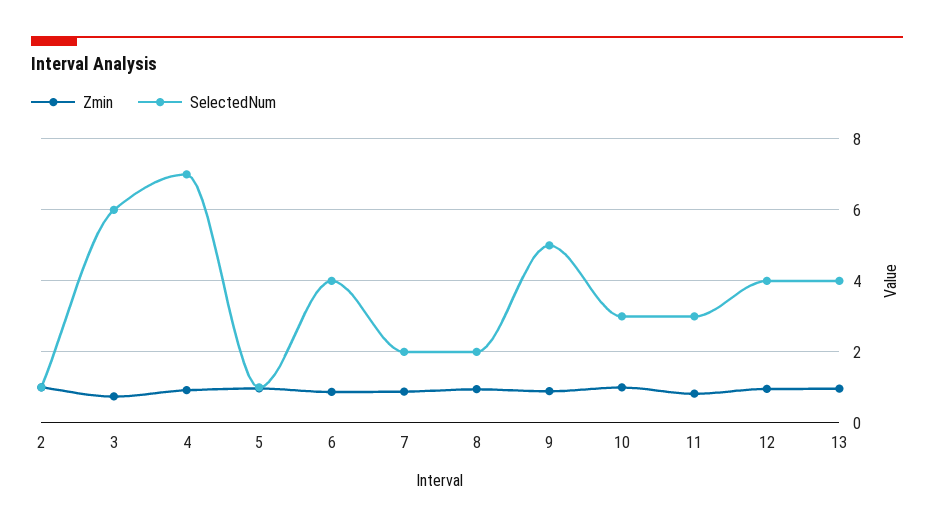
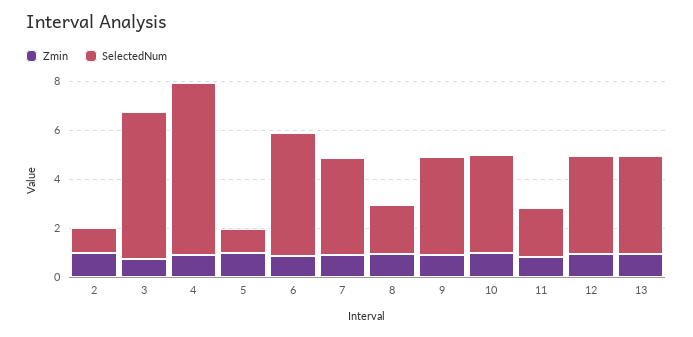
  {
    "Zmin": {
      "2": 1,
      "3": 0.8,
      "4": 1,
      "5": 1,
      "6": 0.8,
      "7": 0.8,
      "8": 1,
      "9": 0.8,
      "10": 1,
      "11": 0.8,
      "12": 1,
      "13": 1
    },
    "SelectedNum": {
      "2": 1,
      "3": 6,
      "4": 7,
      "5": 1,
-     "6": 4,
+     "6": 5,
-     "7": 2,
+     "7": 4,
      "8": 2,
-     "9": 5,
+     "9": 4,
-     "10": 3,
+     "10": 4,
-     "11": 3,
+     "11": 2,
      "12": 4,
      "13": 4
    }
  }

